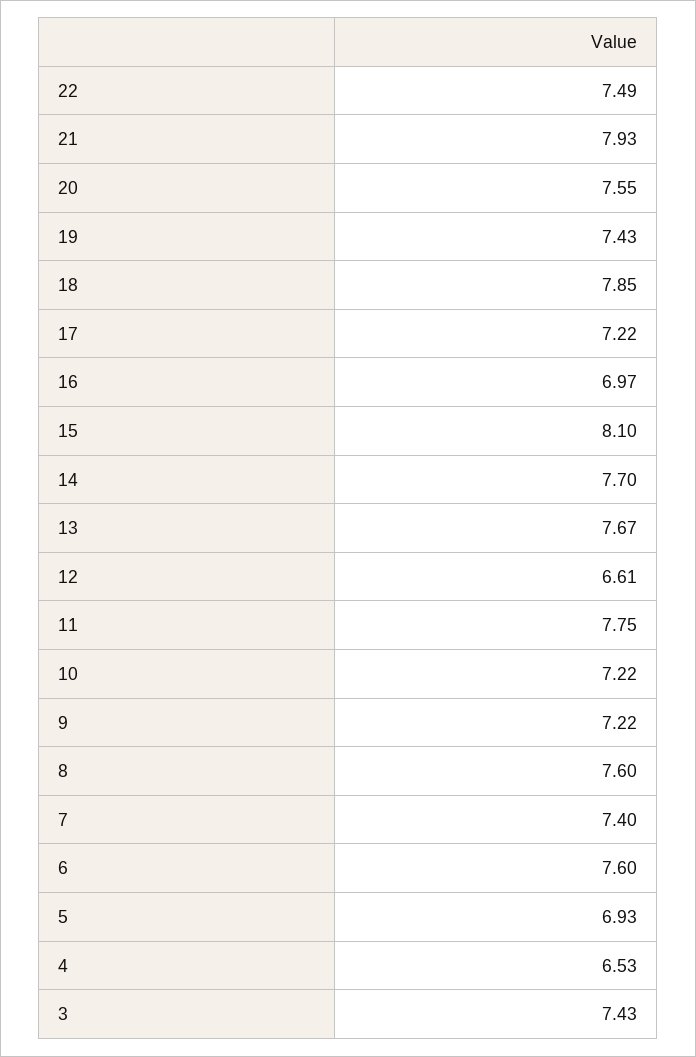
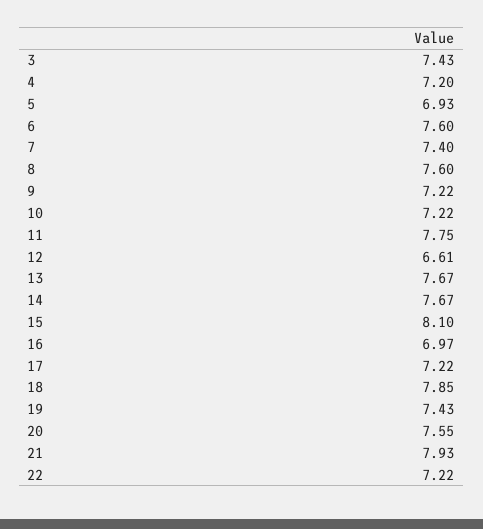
  {
-   "22": 7.49,
+   "22": 7.22,
    "21": 7.93,
    "20": 7.55,
    "19": 7.43,
    "18": 7.85,
    "17": 7.22,
    "16": 6.97,
    "15": 8.1,
-   "14": 7.7,
+   "14": 7.67,
    "13": 7.67,
    "12": 6.61,
    "11": 7.75,
    "10": 7.22,
    "9": 7.22,
    "8": 7.6,
    "7": 7.4,
    "6": 7.6,
    "5": 6.93,
-   "4": 6.53,
+   "4": 7.2,
    "3": 7.43
  }

